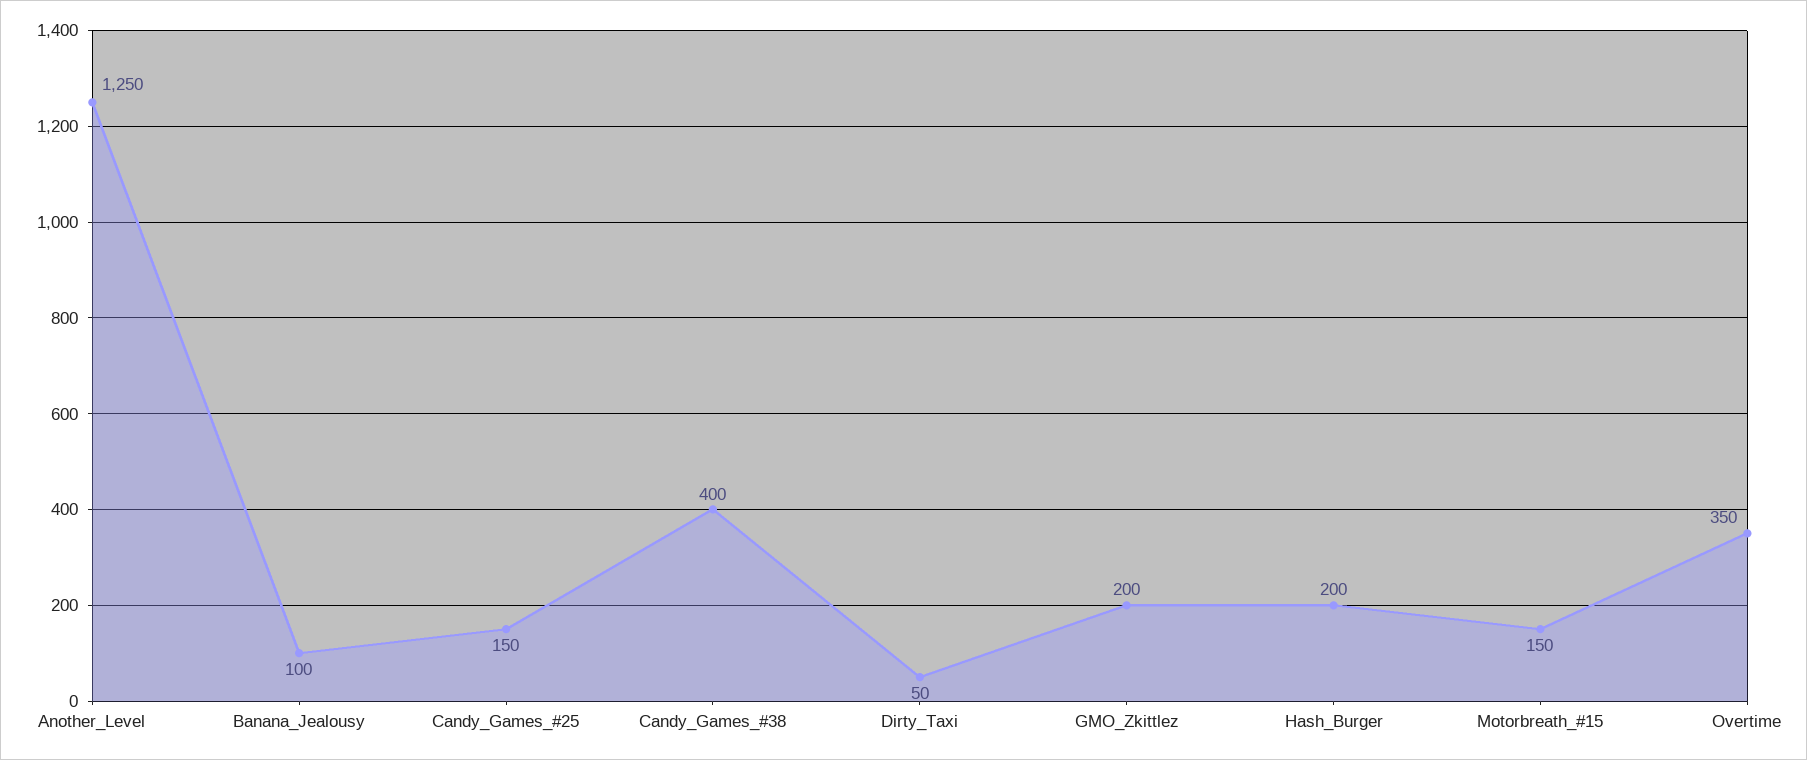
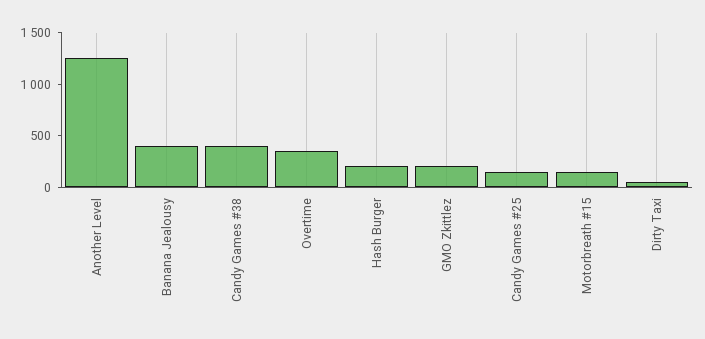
  {
    "Another_Level": 1250,
-   "Banana_Jealousy": 100,
+   "Banana_Jealousy": 400,
    "Candy_Games_#25": 150,
    "Candy_Games_#38": 400,
    "Dirty_Taxi": 50,
    "GMO_Zkittlez": 200,
    "Hash_Burger": 200,
    "Motorbreath_#15": 150,
    "Overtime": 350
  }

